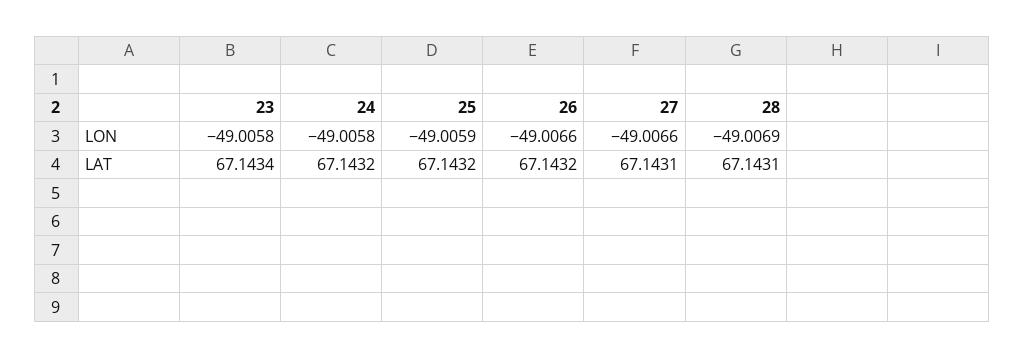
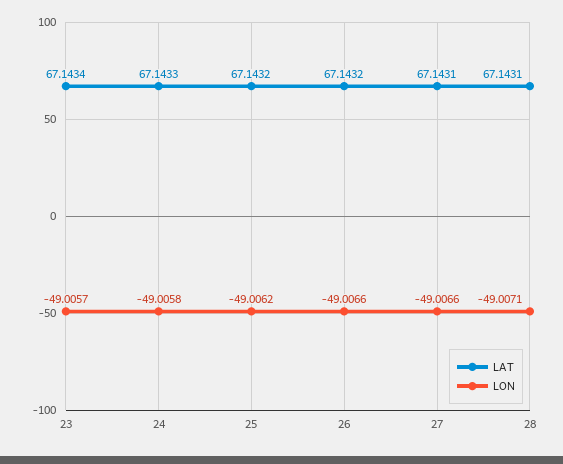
  {
    "LON": {
-     "23": -49.0058,
+     "23": -49.0057,
      "24": -49.0058,
-     "25": -49.0059,
+     "25": -49.0062,
      "26": -49.0066,
      "27": -49.0066,
-     "28": -49.0069
+     "28": -49.0071
    },
    "LAT": {
      "23": 67.1434,
-     "24": 67.1432,
+     "24": 67.1433,
      "25": 67.1432,
      "26": 67.1432,
      "27": 67.1431,
      "28": 67.1431
    }
  }

